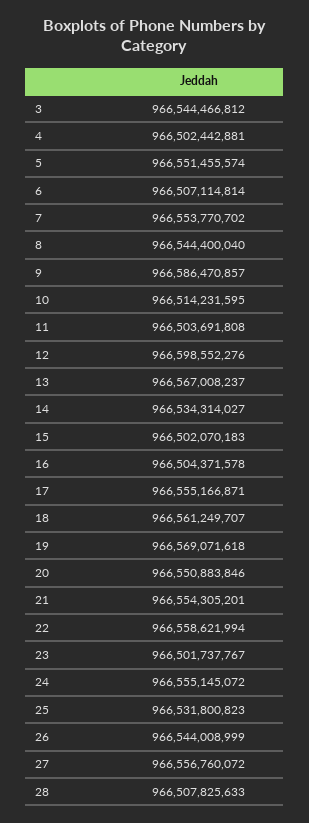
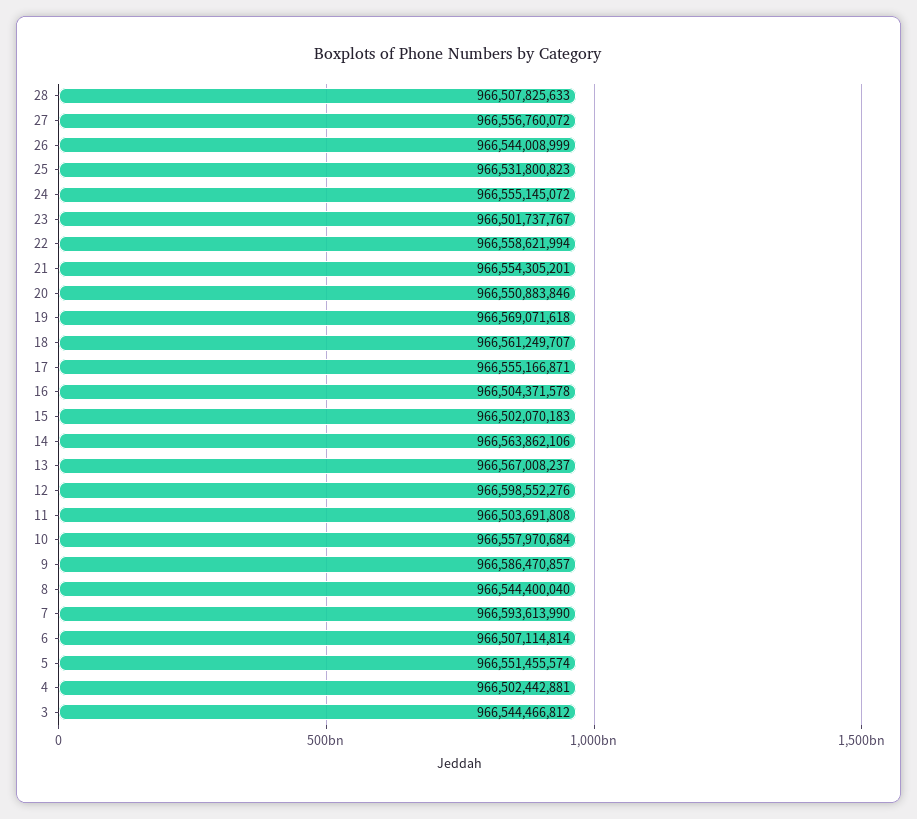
  {
    "3": 966544466812,
    "4": 966502442881,
    "5": 966551455574,
    "6": 966507114814,
-   "7": 966553770702,
+   "7": 966593613990,
    "8": 966544400040,
    "9": 966586470857,
-   "10": 966514231595,
+   "10": 966557970684,
    "11": 966503691808,
    "12": 966598552276,
    "13": 966567008237,
-   "14": 966534314027,
+   "14": 966563862106,
    "15": 966502070183,
    "16": 966504371578,
    "17": 966555166871,
    "18": 966561249707,
    "19": 966569071618,
    "20": 966550883846,
    "21": 966554305201,
    "22": 966558621994,
    "23": 966501737767,
    "24": 966555145072,
    "25": 966531800823,
    "26": 966544008999,
    "27": 966556760072,
    "28": 966507825633
  }

